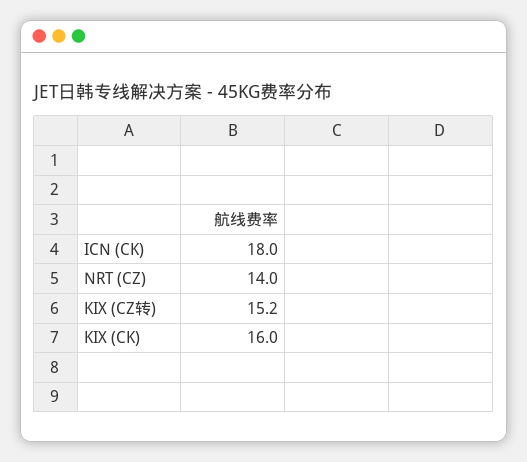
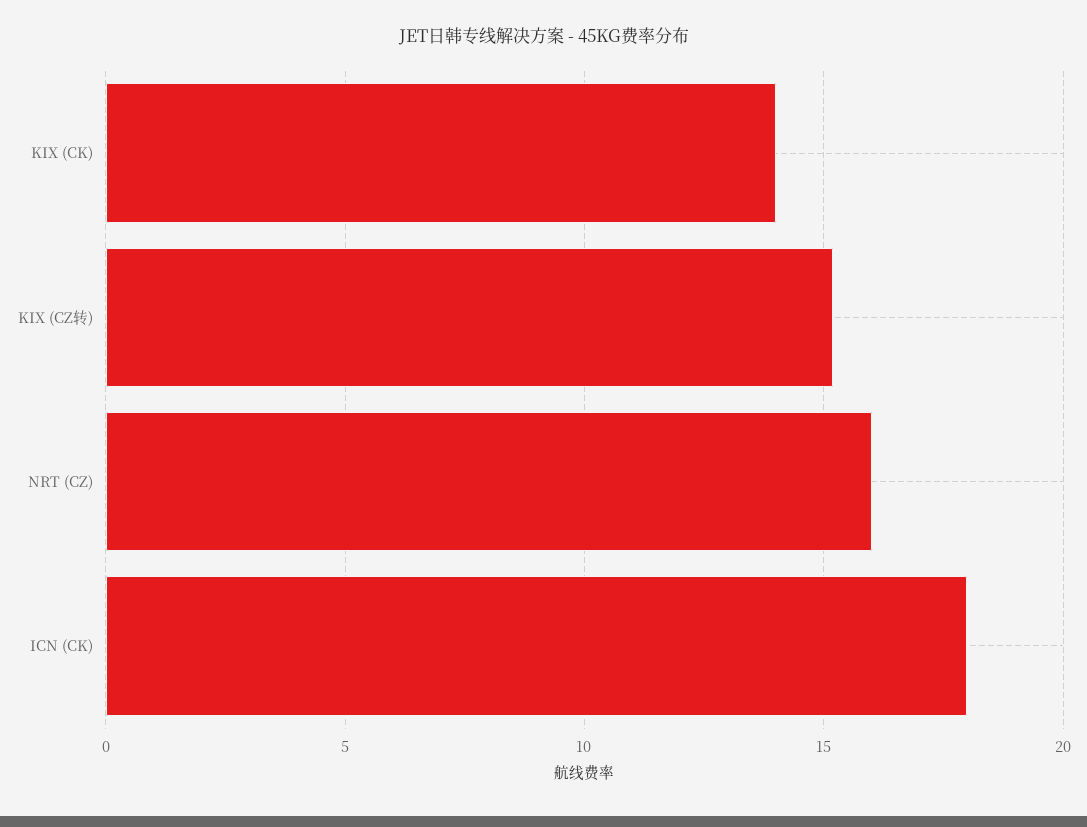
  {
    "ICN (CK)": 18,
-   "NRT (CZ)": 14,
+   "NRT (CZ)": 16,
    "KIX (CZ转)": 15.2,
-   "KIX (CK)": 16
+   "KIX (CK)": 14
  }

